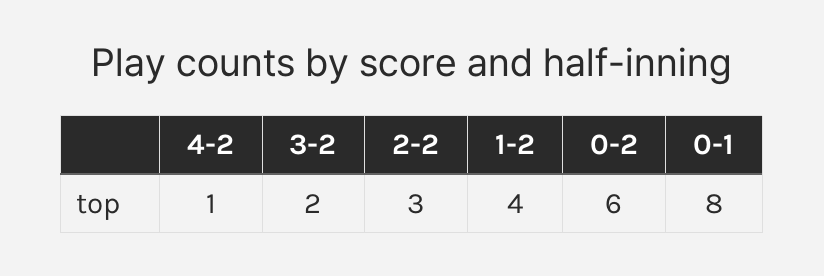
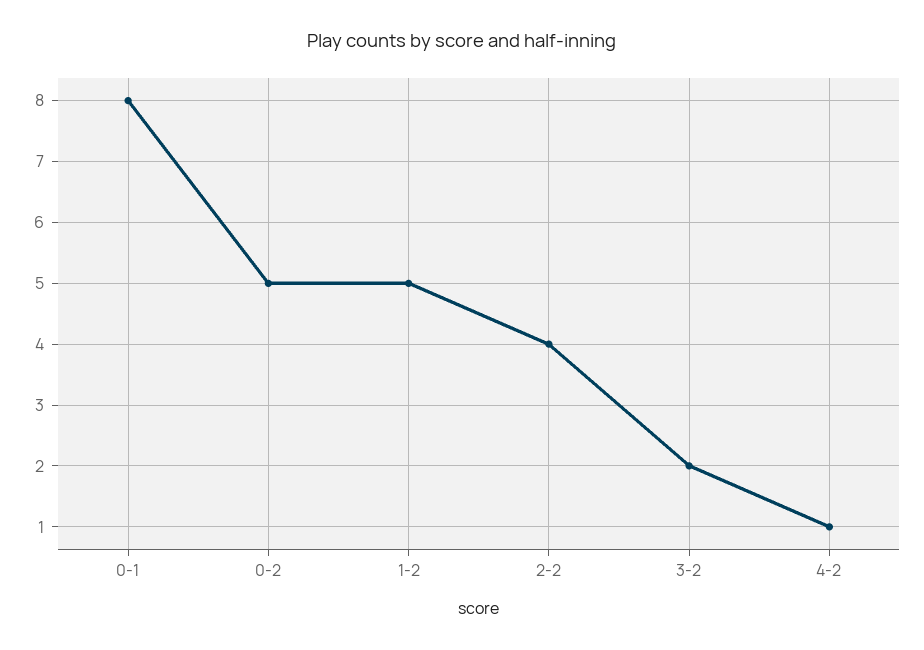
  {
    "4-2": 1,
    "3-2": 2,
-   "2-2": 3,
+   "2-2": 4,
-   "1-2": 4,
+   "1-2": 5,
-   "0-2": 6,
+   "0-2": 5,
    "0-1": 8
  }

